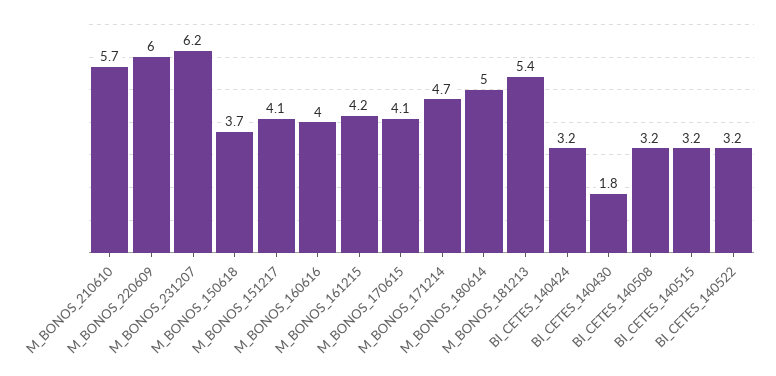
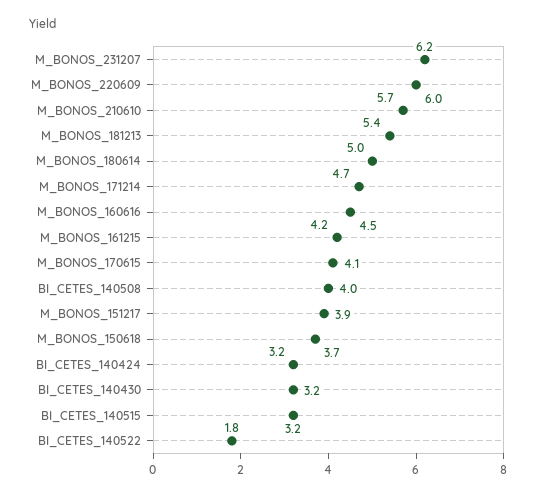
  {
    "M_BONOS_210610": 5.7,
    "M_BONOS_220609": 6,
    "M_BONOS_231207": 6.2,
    "M_BONOS_150618": 3.7,
-   "M_BONOS_151217": 4.1,
+   "M_BONOS_151217": 3.9,
-   "M_BONOS_160616": 4,
+   "M_BONOS_160616": 4.5,
    "M_BONOS_161215": 4.2,
    "M_BONOS_170615": 4.1,
    "M_BONOS_171214": 4.7,
    "M_BONOS_180614": 5,
    "M_BONOS_181213": 5.4,
    "BI_CETES_140424": 3.2,
-   "BI_CETES_140430": 1.8,
+   "BI_CETES_140430": 3.2,
-   "BI_CETES_140508": 3.2,
+   "BI_CETES_140508": 4,
    "BI_CETES_140515": 3.2,
-   "BI_CETES_140522": 3.2
+   "BI_CETES_140522": 1.8
  }

